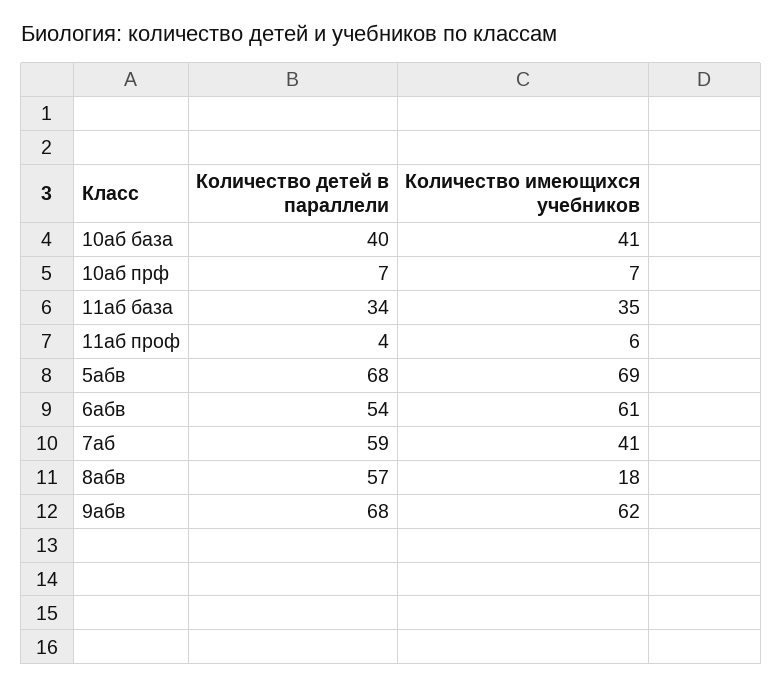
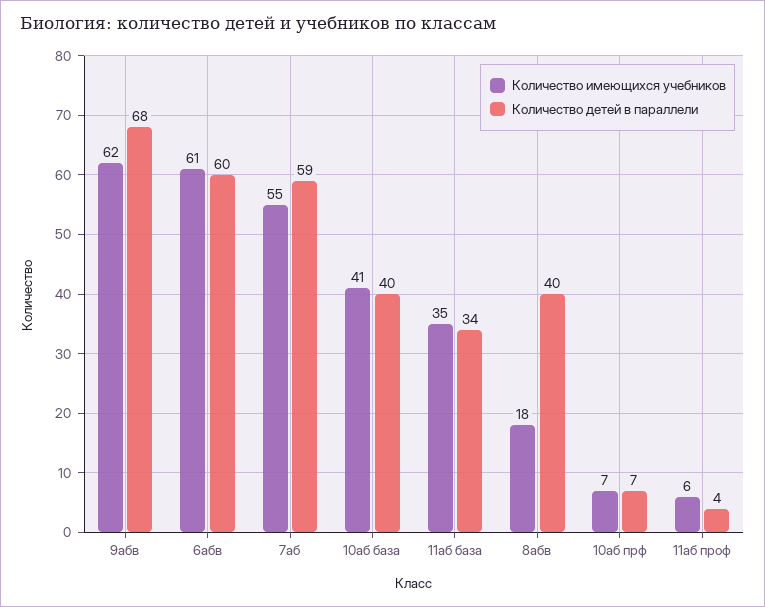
  {
    "Количество детей в параллели": {
      "10аб база": 40,
      "10аб прф": 7,
      "11аб база": 34,
      "11аб проф": 4,
-     "5абв": 68,
-     "6абв": 54,
+     "6абв": 60,
      "7аб": 59,
-     "8абв": 57,
+     "8абв": 40,
      "9абв": 68
    },
    "Количество имеющихся учебников": {
      "10аб база": 41,
      "10аб прф": 7,
      "11аб база": 35,
      "11аб проф": 6,
-     "5абв": 69,
      "6абв": 61,
-     "7аб": 41,
+     "7аб": 55,
      "8абв": 18,
      "9абв": 62
    }
  }

